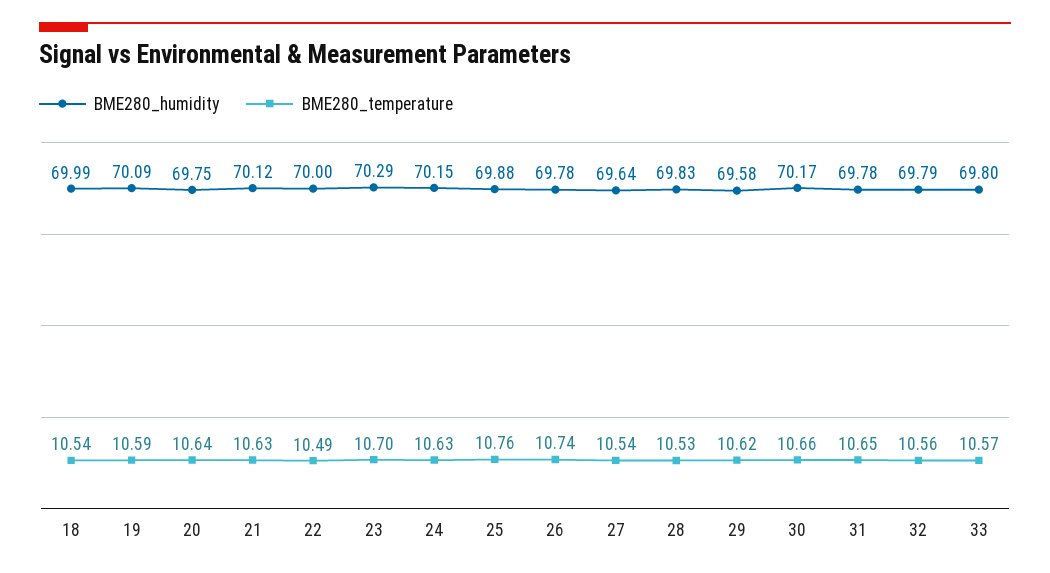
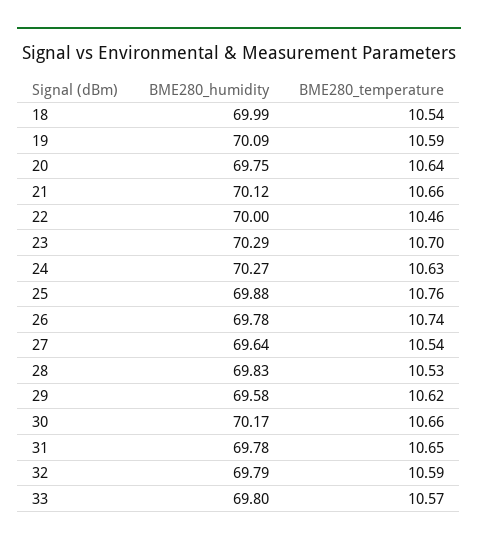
  {
    "BME280_humidity": {
      "18": 69.99,
      "19": 70.09,
      "20": 69.75,
      "21": 70.12,
      "22": 70,
      "23": 70.29,
-     "24": 70.15,
+     "24": 70.27,
      "25": 69.88,
      "26": 69.78,
      "27": 69.64,
      "28": 69.83,
      "29": 69.58,
      "30": 70.17,
      "31": 69.78,
      "32": 69.79,
      "33": 69.8
    },
    "BME280_temperature": {
      "18": 10.54,
      "19": 10.59,
      "20": 10.64,
-     "21": 10.63,
+     "21": 10.66,
-     "22": 10.49,
+     "22": 10.46,
      "23": 10.7,
      "24": 10.63,
      "25": 10.76,
      "26": 10.74,
      "27": 10.54,
      "28": 10.53,
      "29": 10.62,
      "30": 10.66,
      "31": 10.65,
-     "32": 10.56,
+     "32": 10.59,
      "33": 10.57
    }
  }

